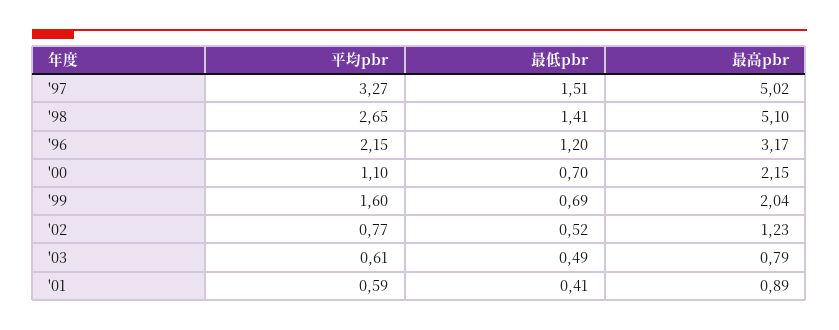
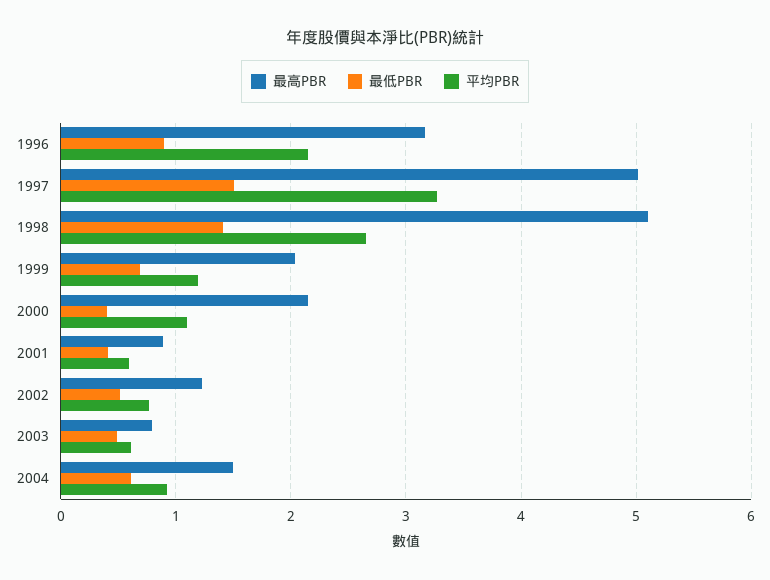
  {
    "平均pbr": {
      "'97": 3.27,
      "'98": 2.65,
      "'96": 2.15,
      "'00": 1.1,
-     "'99": 1.6,
+     "'99": 1.2,
      "'02": 0.77,
      "'03": 0.61,
-     "'01": 0.59
+     "'01": 0.59,
+     "2004": 0.9
    },
    "最低pbr": {
      "'97": 1.51,
      "'98": 1.41,
-     "'96": 1.2,
+     "'96": 0.9,
-     "'00": 0.7,
+     "'00": 0.4,
      "'99": 0.69,
      "'02": 0.52,
      "'03": 0.49,
-     "'01": 0.41
+     "'01": 0.41,
+     "2004": 0.6
    },
    "最高pbr": {
      "'97": 5.02,
      "'98": 5.1,
      "'96": 3.17,
      "'00": 2.15,
      "'99": 2.04,
      "'02": 1.23,
      "'03": 0.79,
-     "'01": 0.89
+     "'01": 0.89,
+     "2004": 1.5
    }
  }

